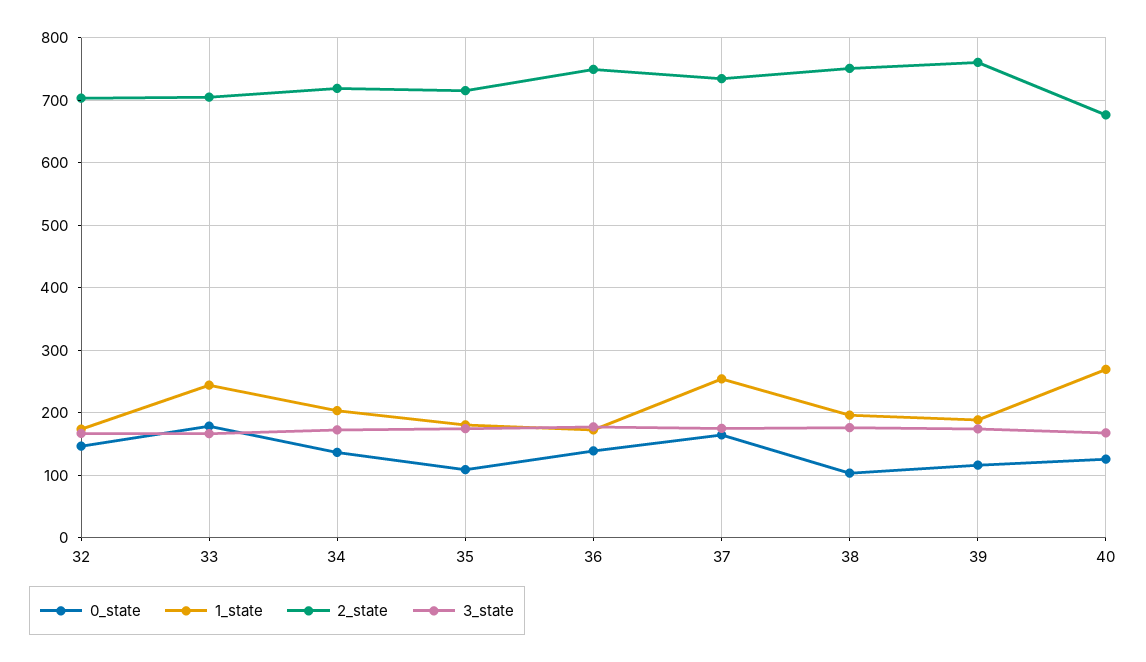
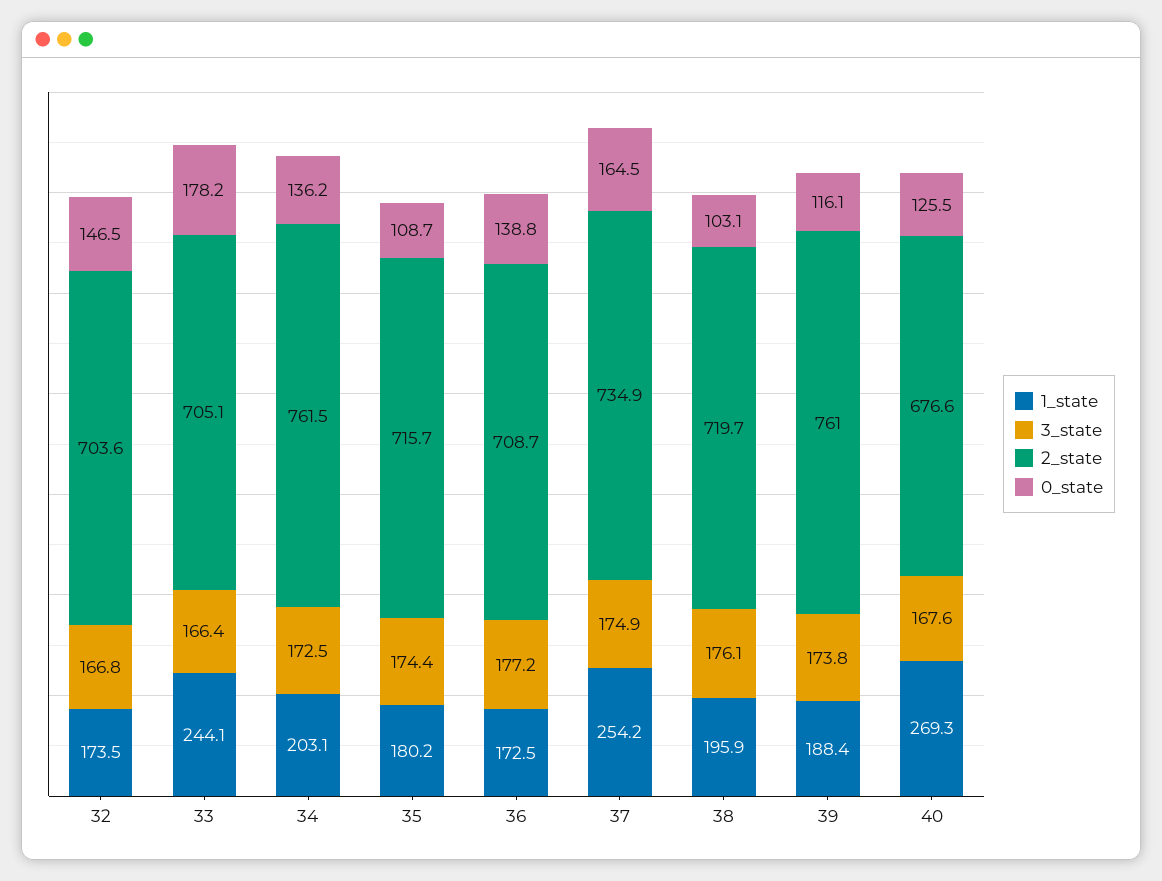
  {
    "0_state": {
      "32": 146.5,
      "33": 178.2,
      "34": 136.2,
      "35": 108.7,
      "36": 138.8,
      "37": 164.5,
      "38": 103.1,
      "39": 116.1,
      "40": 125.5
    },
    "1_state": {
      "32": 173.5,
      "33": 244.1,
      "34": 203.1,
      "35": 180.2,
      "36": 172.5,
      "37": 254.2,
      "38": 195.9,
      "39": 188.4,
      "40": 269.3
    },
    "2_state": {
      "32": 703.6,
      "33": 705.1,
-     "34": 720,
+     "34": 761.5,
      "35": 715.7,
-     "36": 750,
+     "36": 708.7,
      "37": 734.9,
-     "38": 750,
+     "38": 719.7,
      "39": 761,
      "40": 676.6
    },
    "3_state": {
      "32": 166.8,
      "33": 166.4,
      "34": 172.5,
      "35": 174.4,
      "36": 177.2,
      "37": 174.9,
      "38": 176.1,
      "39": 173.8,
      "40": 167.6
    }
  }

